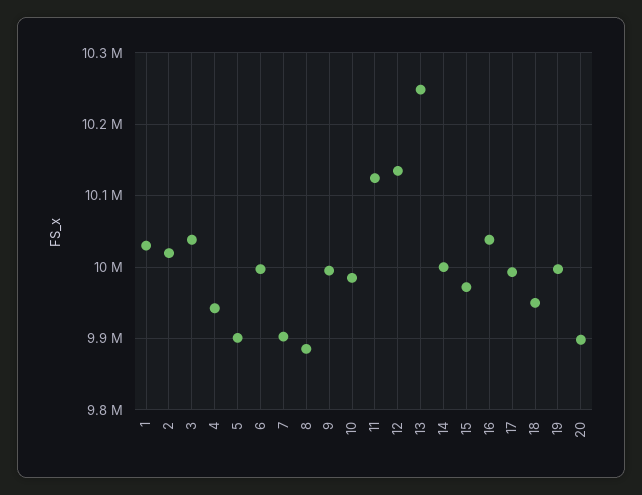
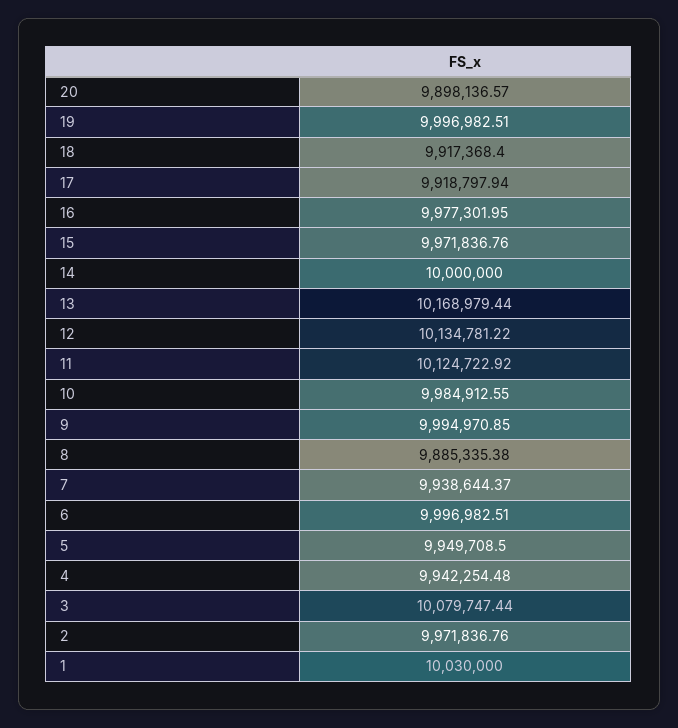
  {
    "1": 10030000,
-   "2": 10020000,
+   "2": 9971836.76,
-   "3": 10040000,
+   "3": 10079747.44,
    "4": 9942254.48,
-   "5": 9900000,
+   "5": 9949708.5,
    "6": 9996982.51,
-   "7": 9900000,
+   "7": 9938644.37,
    "8": 9885335.38,
    "9": 9994970.85,
    "10": 9984912.55,
    "11": 10124722.92,
    "12": 10134781.22,
-   "13": 10250000,
+   "13": 10168979.44,
    "14": 10000000,
    "15": 9971836.76,
-   "16": 10040000,
+   "16": 9977301.95,
-   "17": 9990000,
+   "17": 9918797.94,
-   "18": 9950000,
+   "18": 9917368.4,
    "19": 9996982.51,
    "20": 9898136.57
  }

